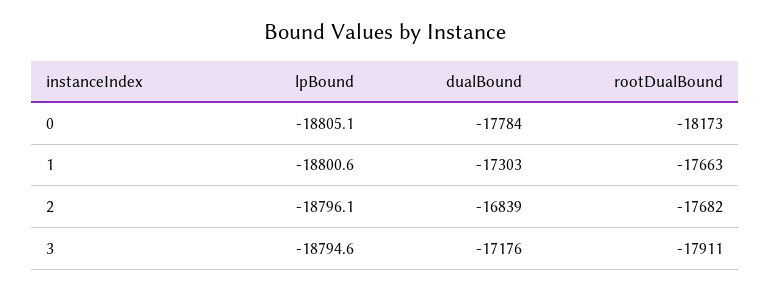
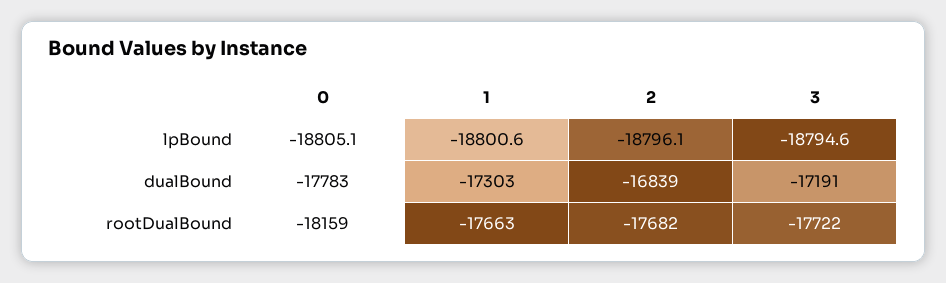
  {
    "lpBound": {
      "0": -18805.1,
      "1": -18800.6,
      "2": -18796.1,
      "3": -18794.6
    },
    "dualBound": {
-     "0": -17784,
+     "0": -17783,
      "1": -17303,
      "2": -16839,
-     "3": -17176
+     "3": -17191
    },
    "rootDualBound": {
-     "0": -18173,
+     "0": -18159,
      "1": -17663,
      "2": -17682,
-     "3": -17911
+     "3": -17722
    }
  }

